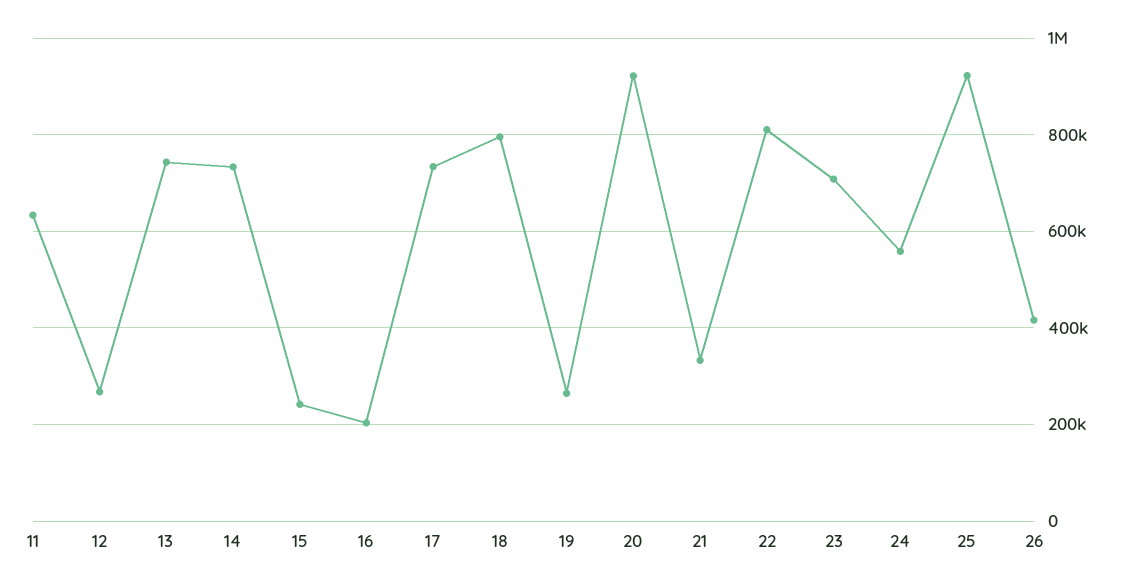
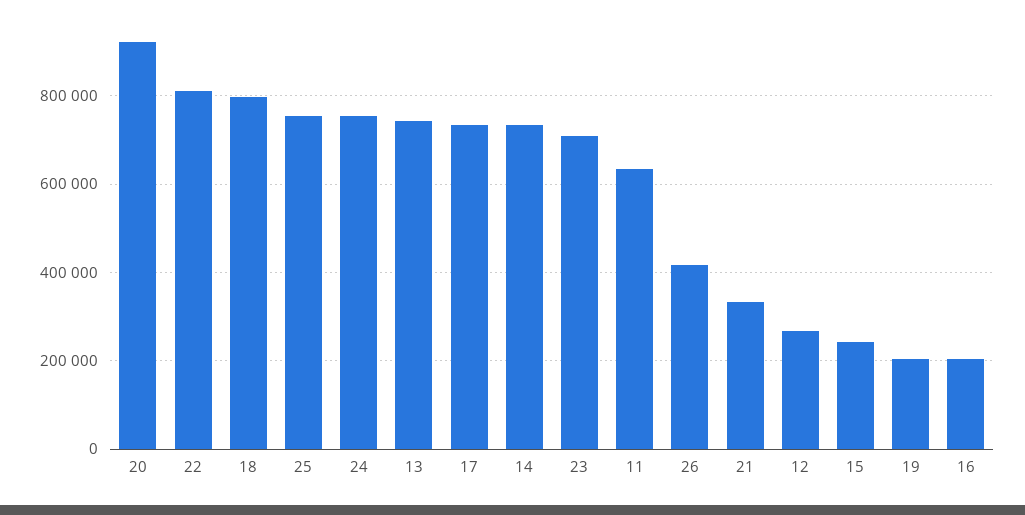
  {
    "11": 640000,
    "12": 260000,
    "13": 740000,
    "14": 740000,
    "15": 240000,
    "16": 200000,
    "17": 740000,
    "18": 800000,
-   "19": 260000,
+   "19": 200000,
    "20": 920000,
    "21": 340000,
    "22": 820000,
    "23": 700000,
-   "24": 560000,
+   "24": 760000,
-   "25": 920000,
+   "25": 760000,
    "26": 420000
  }

